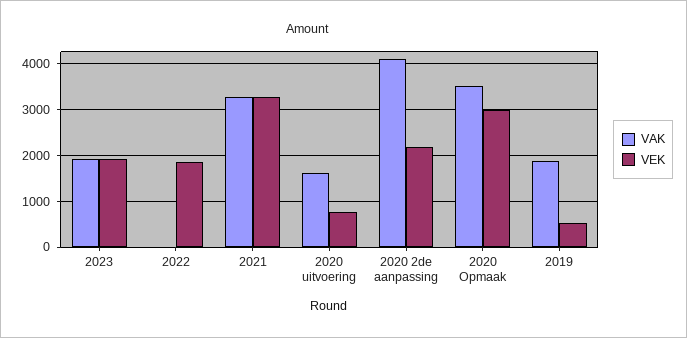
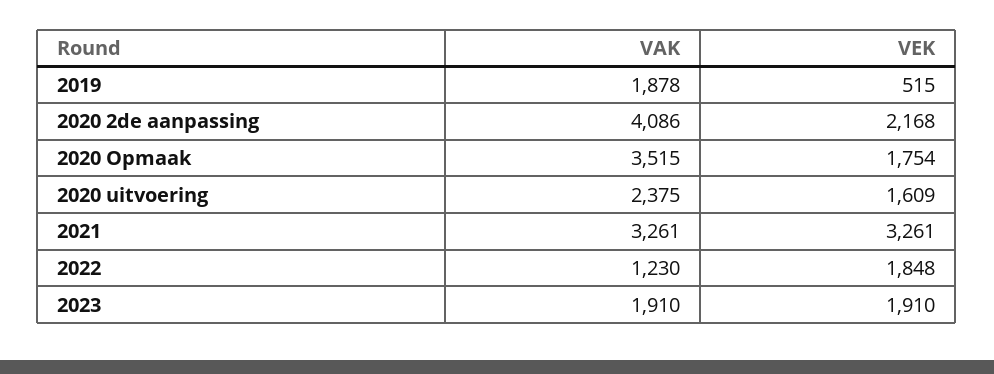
  {
    "VAK": {
      "2023": 1910,
-     "2022": 0,
+     "2022": 1230,
      "2021": 3261,
-     "2020 uitvoering": 1600,
+     "2020 uitvoering": 2375,
      "2020 2de aanpassing": 4086,
      "2020 Opmaak": 3515,
      "2019": 1878
    },
    "VEK": {
      "2023": 1910,
      "2022": 1848,
      "2021": 3261,
-     "2020 uitvoering": 800,
+     "2020 uitvoering": 1609,
      "2020 2de aanpassing": 2168,
-     "2020 Opmaak": 3000,
+     "2020 Opmaak": 1754,
      "2019": 515
    }
  }

